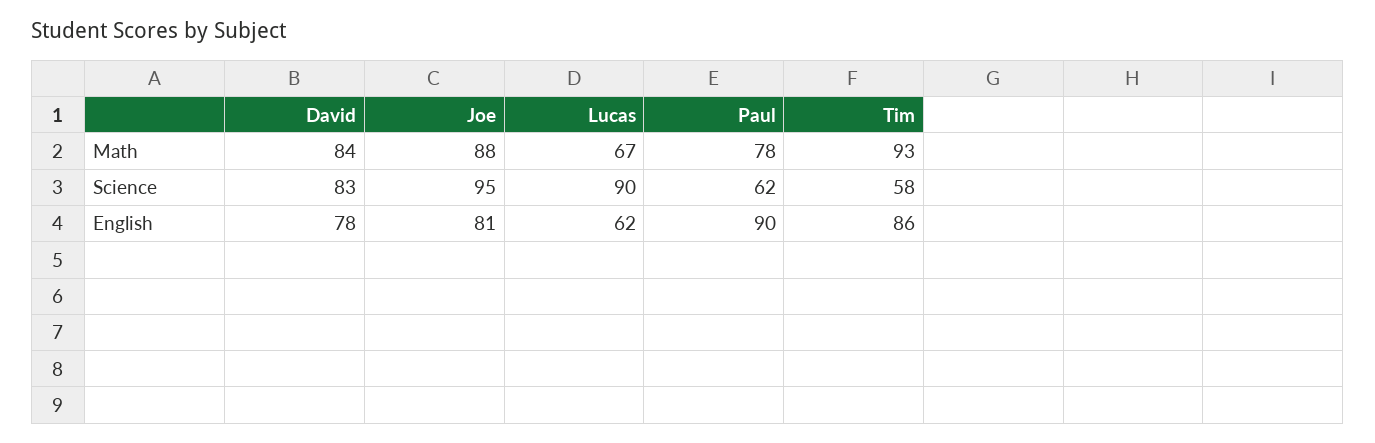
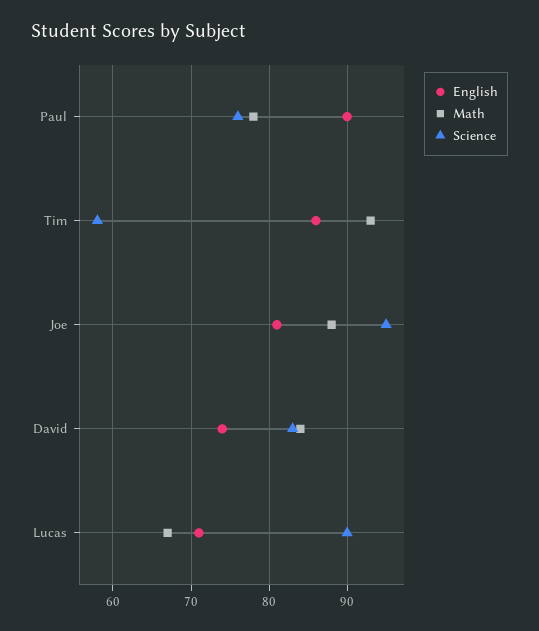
  {
    "Math": {
      "David": 84,
      "Joe": 88,
      "Lucas": 67,
      "Paul": 78,
      "Tim": 93
    },
    "Science": {
      "David": 83,
      "Joe": 95,
      "Lucas": 90,
-     "Paul": 62,
+     "Paul": 76,
      "Tim": 58
    },
    "English": {
-     "David": 78,
+     "David": 74,
      "Joe": 81,
-     "Lucas": 62,
+     "Lucas": 71,
      "Paul": 90,
      "Tim": 86
    }
  }

